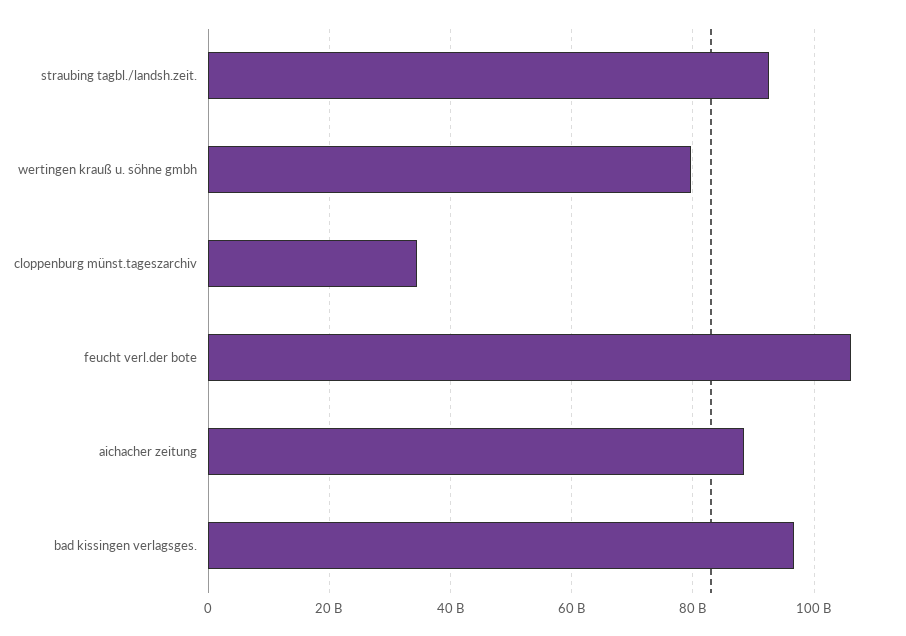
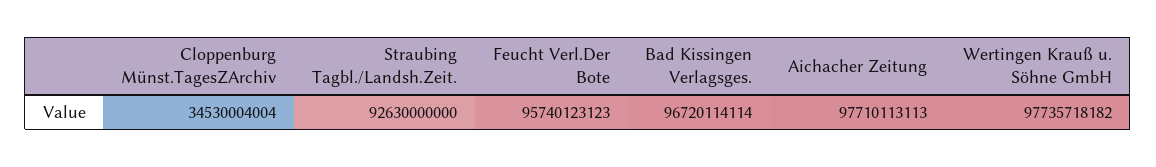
  {
    "straubing tagbl./landsh.zeit.": 92630000000,
-   "wertingen krauß u. söhne gmbh": 80000000000,
+   "wertingen krauß u. söhne gmbh": 97735718182,
    "cloppenburg münst.tageszarchiv": 34530004004,
-   "feucht verl.der bote": 106000000000,
+   "feucht verl.der bote": 95740123123,
-   "aichacher zeitung": 88000000000,
+   "aichacher zeitung": 97710113113,
    "bad kissingen verlagsges.": 96720114114
  }

